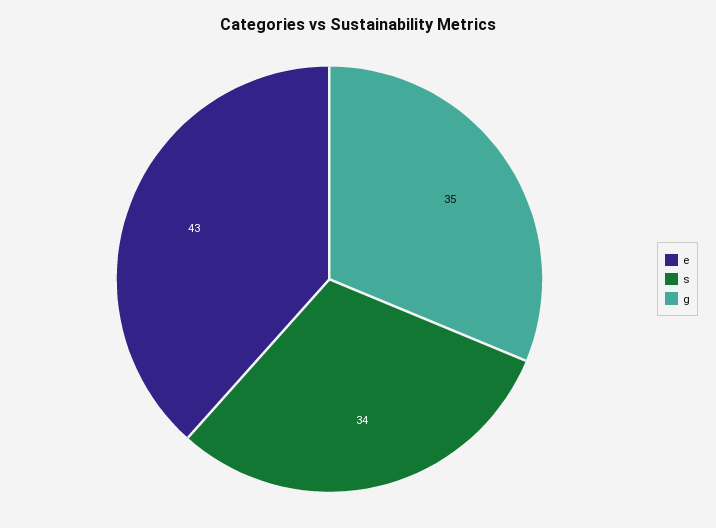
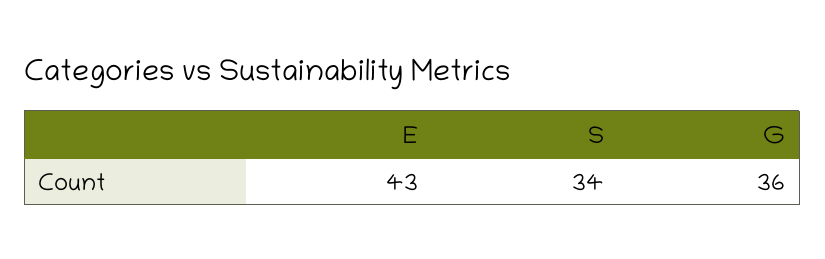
  {
    "e": 43,
    "s": 34,
-   "g": 35
+   "g": 36
  }

